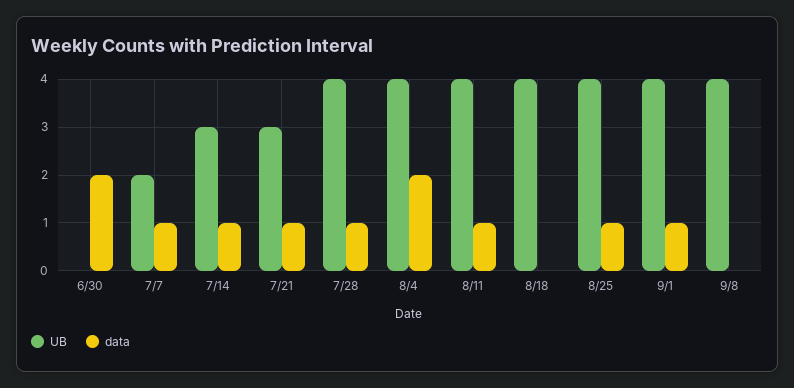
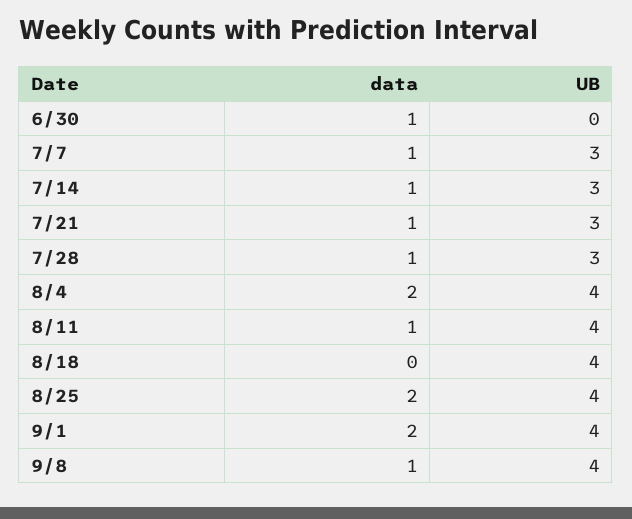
  {
    "UB": {
      "6/30": 0,
-     "7/7": 2,
+     "7/7": 3,
      "7/14": 3,
      "7/21": 3,
-     "7/28": 4,
+     "7/28": 3,
      "8/4": 4,
      "8/11": 4,
      "8/18": 4,
      "8/25": 4,
      "9/1": 4,
      "9/8": 4
    },
    "data": {
-     "6/30": 2,
+     "6/30": 1,
      "7/7": 1,
      "7/14": 1,
      "7/21": 1,
      "7/28": 1,
      "8/4": 2,
      "8/11": 1,
      "8/18": 0,
-     "8/25": 1,
+     "8/25": 2,
-     "9/1": 1,
+     "9/1": 2,
-     "9/8": 0
+     "9/8": 1
    }
  }

